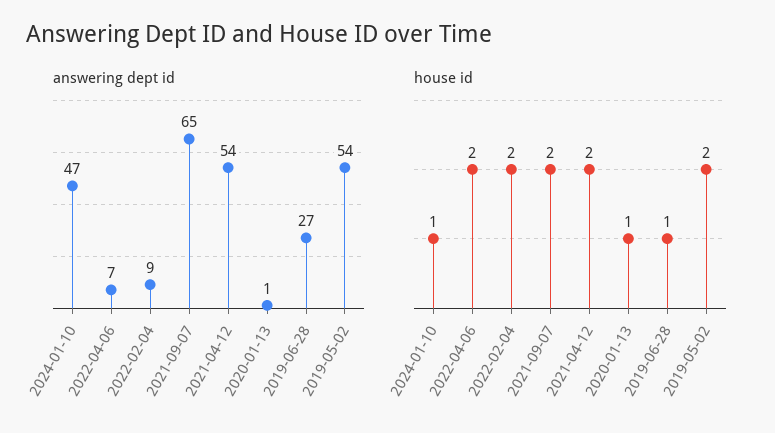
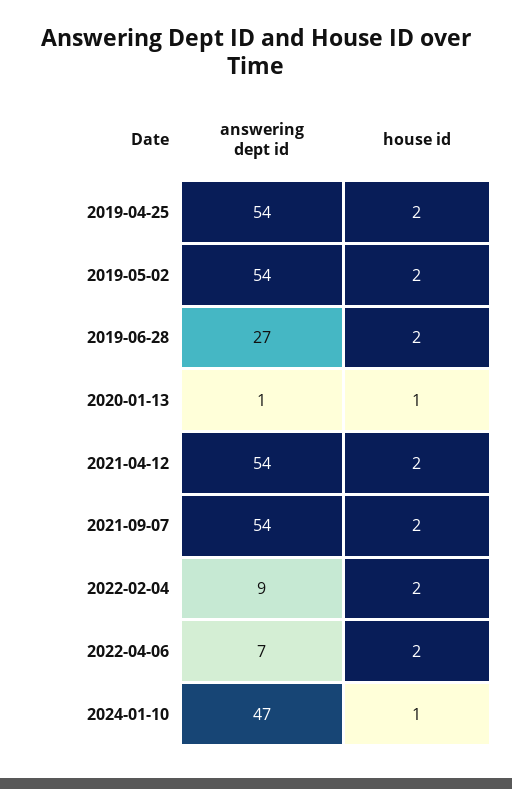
  {
    "answering dept id": {
      "2024-01-10": 47,
      "2022-04-06": 7,
      "2022-02-04": 9,
-     "2021-09-07": 65,
+     "2021-09-07": 54,
      "2021-04-12": 54,
      "2020-01-13": 1,
      "2019-06-28": 27,
-     "2019-05-02": 54
+     "2019-05-02": 54,
+     "2019-04-25": 54
    },
    "house id": {
      "2024-01-10": 1,
      "2022-04-06": 2,
      "2022-02-04": 2,
      "2021-09-07": 2,
      "2021-04-12": 2,
      "2020-01-13": 1,
-     "2019-06-28": 1,
+     "2019-06-28": 2,
-     "2019-05-02": 2
+     "2019-05-02": 2,
+     "2019-04-25": 2
    }
  }

